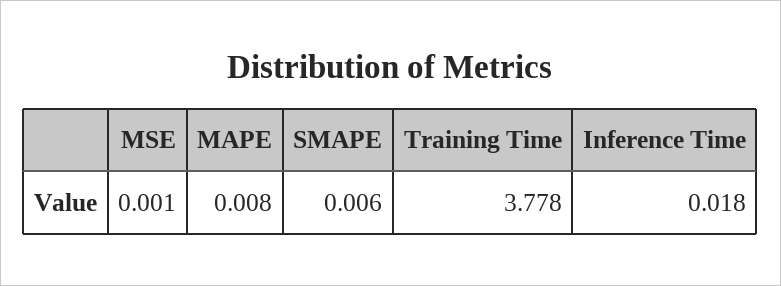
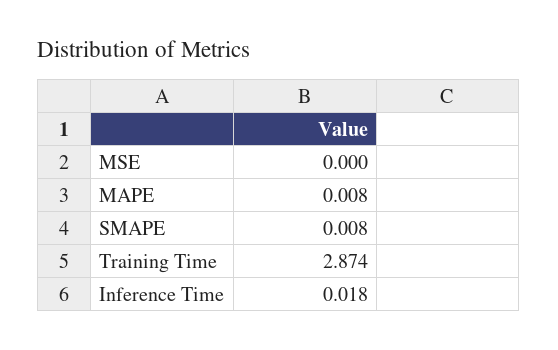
  {
-   "MSE": 0.001,
+   "MSE": 0,
    "MAPE": 0.008,
-   "SMAPE": 0.006,
+   "SMAPE": 0.008,
-   "Training Time": 3.778,
+   "Training Time": 2.874,
    "Inference Time": 0.018
  }

